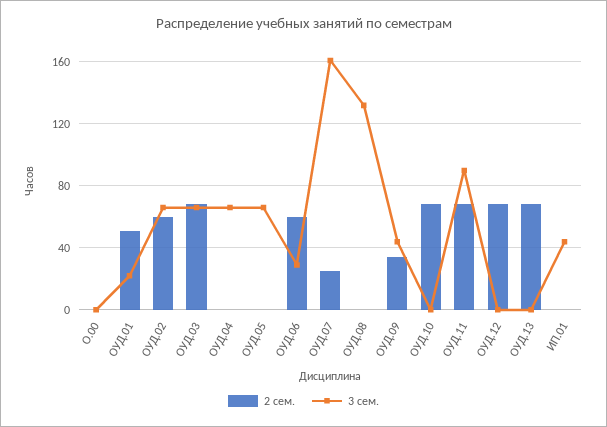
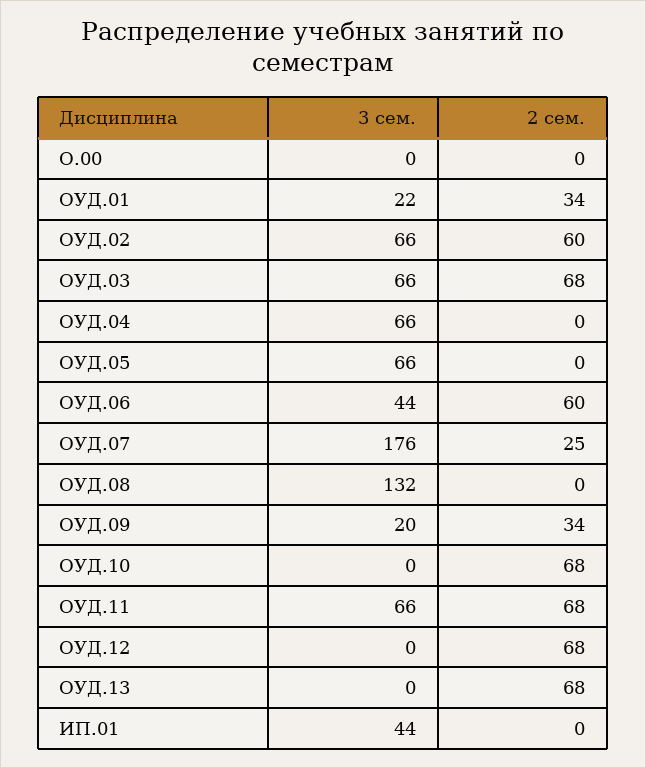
  {
    "2 сем.": {
      "О.00": 0,
-     "ОУД.01": 50,
+     "ОУД.01": 34,
      "ОУД.02": 60,
      "ОУД.03": 68,
      "ОУД.04": 0,
      "ОУД.05": 0,
      "ОУД.06": 60,
      "ОУД.07": 25,
      "ОУД.08": 0,
      "ОУД.09": 34,
      "ОУД.10": 68,
      "ОУД.11": 68,
      "ОУД.12": 68,
      "ОУД.13": 68,
      "ИП.01": 0
    },
    "3 сем.": {
      "О.00": 0,
      "ОУД.01": 22,
      "ОУД.02": 66,
      "ОУД.03": 66,
      "ОУД.04": 66,
      "ОУД.05": 66,
-     "ОУД.06": 30,
+     "ОУД.06": 44,
-     "ОУД.07": 160,
+     "ОУД.07": 176,
      "ОУД.08": 132,
-     "ОУД.09": 45,
+     "ОУД.09": 20,
      "ОУД.10": 0,
-     "ОУД.11": 90,
+     "ОУД.11": 66,
      "ОУД.12": 0,
      "ОУД.13": 0,
      "ИП.01": 44
    }
  }

